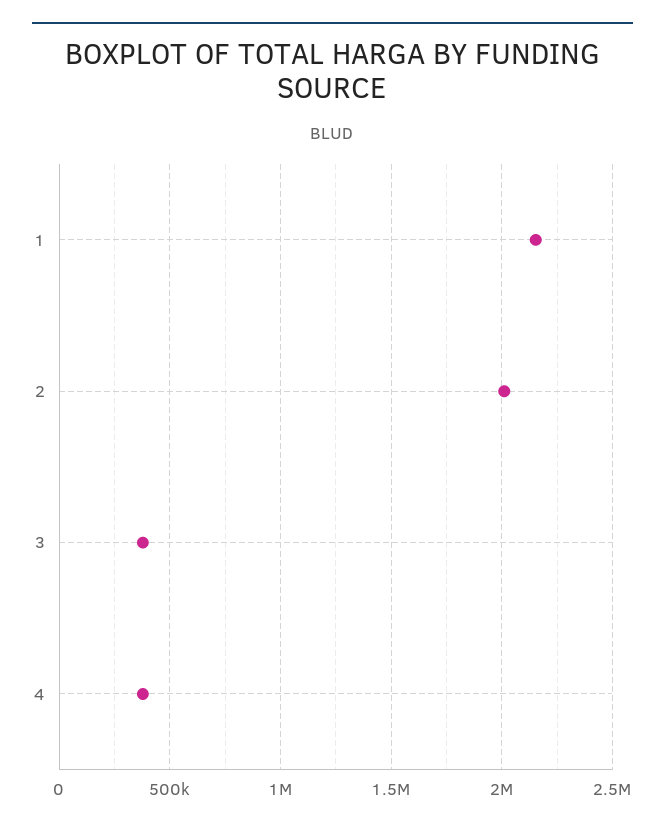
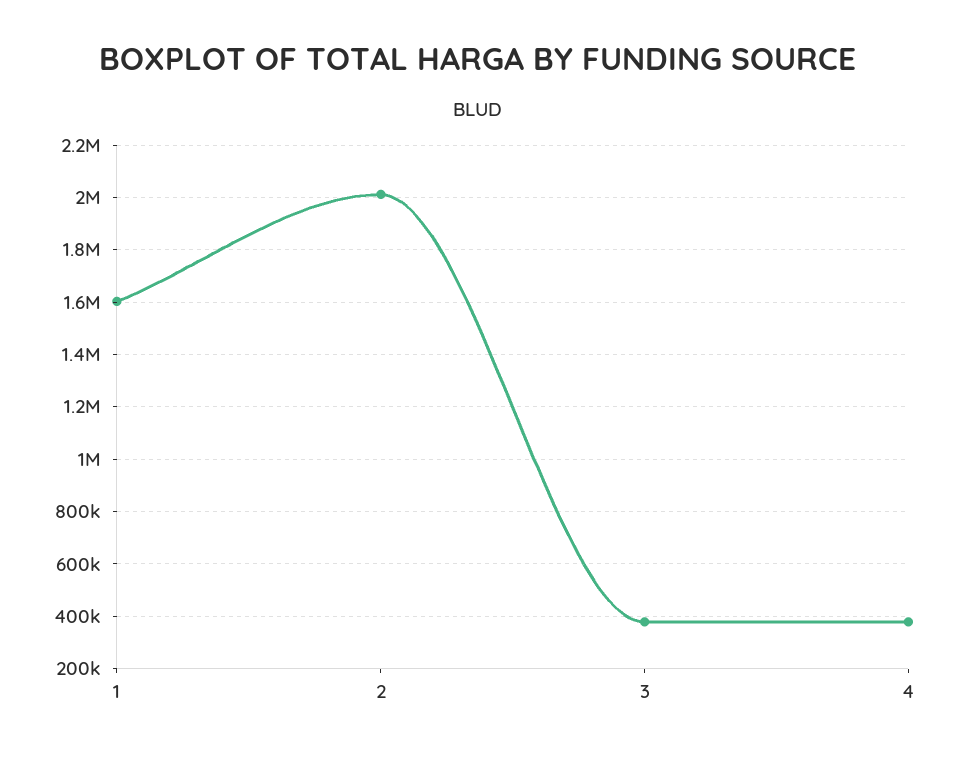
  {
-   "1": 2150000,
+   "1": 1600000,
    "2": 2000000,
    "3": 375000,
    "4": 375000
  }

